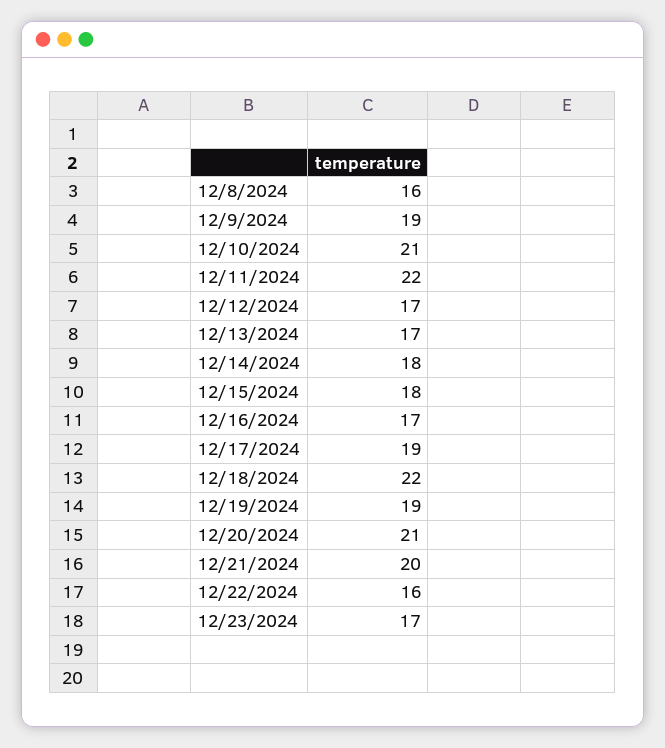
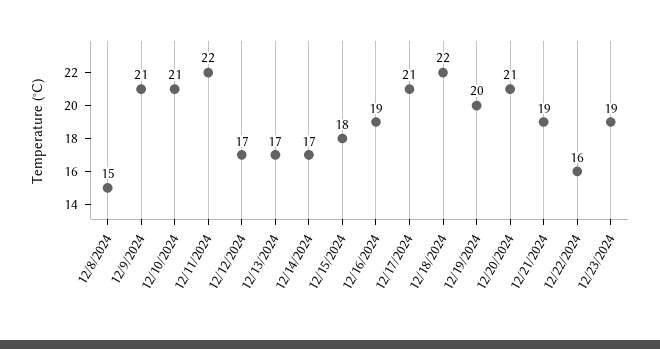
  {
-   "12/8/2024": 16,
+   "12/8/2024": 15,
-   "12/9/2024": 19,
+   "12/9/2024": 21,
    "12/10/2024": 21,
    "12/11/2024": 22,
    "12/12/2024": 17,
    "12/13/2024": 17,
-   "12/14/2024": 18,
+   "12/14/2024": 17,
    "12/15/2024": 18,
-   "12/16/2024": 17,
+   "12/16/2024": 19,
-   "12/17/2024": 19,
+   "12/17/2024": 21,
    "12/18/2024": 22,
-   "12/19/2024": 19,
+   "12/19/2024": 20,
    "12/20/2024": 21,
-   "12/21/2024": 20,
+   "12/21/2024": 19,
    "12/22/2024": 16,
-   "12/23/2024": 17
+   "12/23/2024": 19
  }

